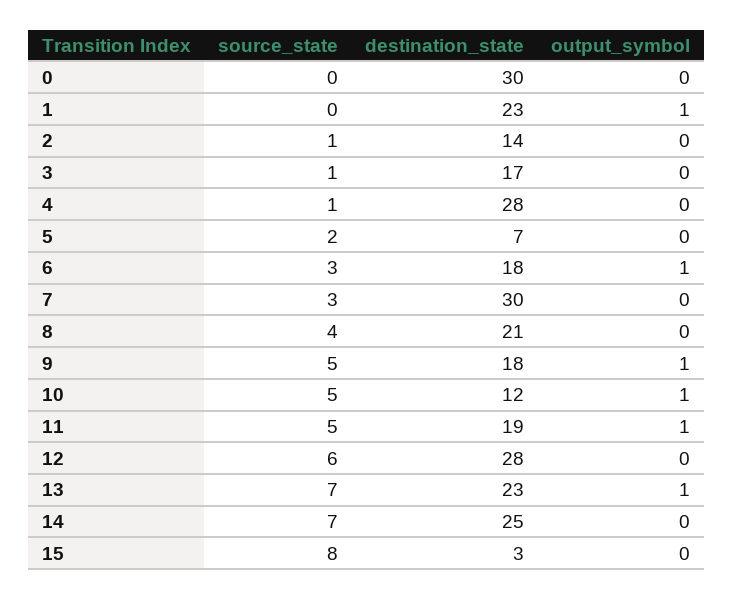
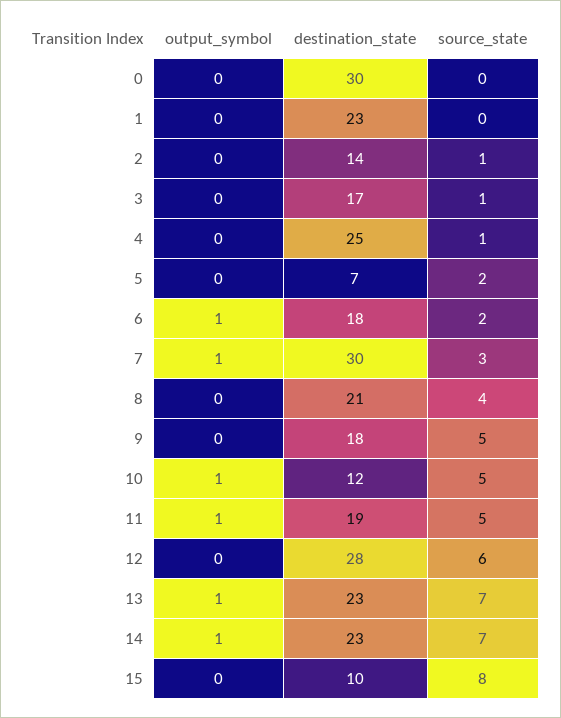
  {
    "source_state": {
      "0": 0,
      "1": 0,
      "2": 1,
      "3": 1,
      "4": 1,
      "5": 2,
-     "6": 3,
+     "6": 2,
      "7": 3,
      "8": 4,
      "9": 5,
      "10": 5,
      "11": 5,
      "12": 6,
      "13": 7,
      "14": 7,
      "15": 8
    },
    "destination_state": {
      "0": 30,
      "1": 23,
      "2": 14,
      "3": 17,
-     "4": 28,
+     "4": 25,
      "5": 7,
      "6": 18,
      "7": 30,
      "8": 21,
      "9": 18,
      "10": 12,
      "11": 19,
      "12": 28,
      "13": 23,
-     "14": 25,
+     "14": 23,
-     "15": 3
+     "15": 10
    },
    "output_symbol": {
      "0": 0,
-     "1": 1,
+     "1": 0,
      "2": 0,
      "3": 0,
      "4": 0,
      "5": 0,
      "6": 1,
-     "7": 0,
+     "7": 1,
      "8": 0,
-     "9": 1,
+     "9": 0,
      "10": 1,
      "11": 1,
      "12": 0,
      "13": 1,
-     "14": 0,
+     "14": 1,
      "15": 0
    }
  }

